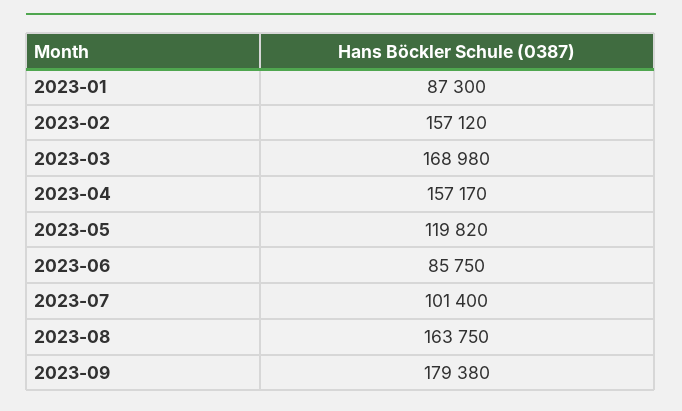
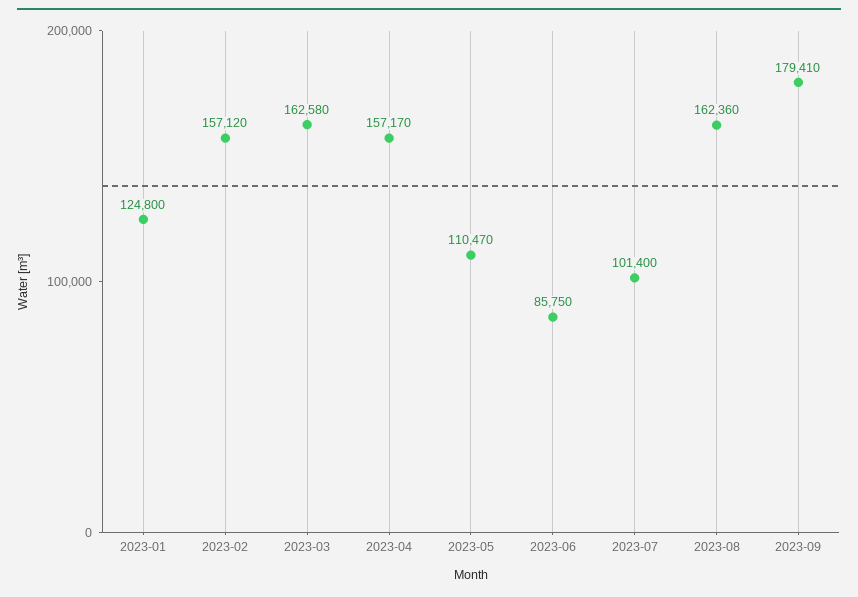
  {
-   "2023-01": 87300,
+   "2023-01": 124800,
    "2023-02": 157120,
-   "2023-03": 168980,
+   "2023-03": 162580,
    "2023-04": 157170,
-   "2023-05": 119820,
+   "2023-05": 110470,
    "2023-06": 85750,
    "2023-07": 101400,
-   "2023-08": 163750,
+   "2023-08": 162360,
-   "2023-09": 179380
+   "2023-09": 179410
  }

